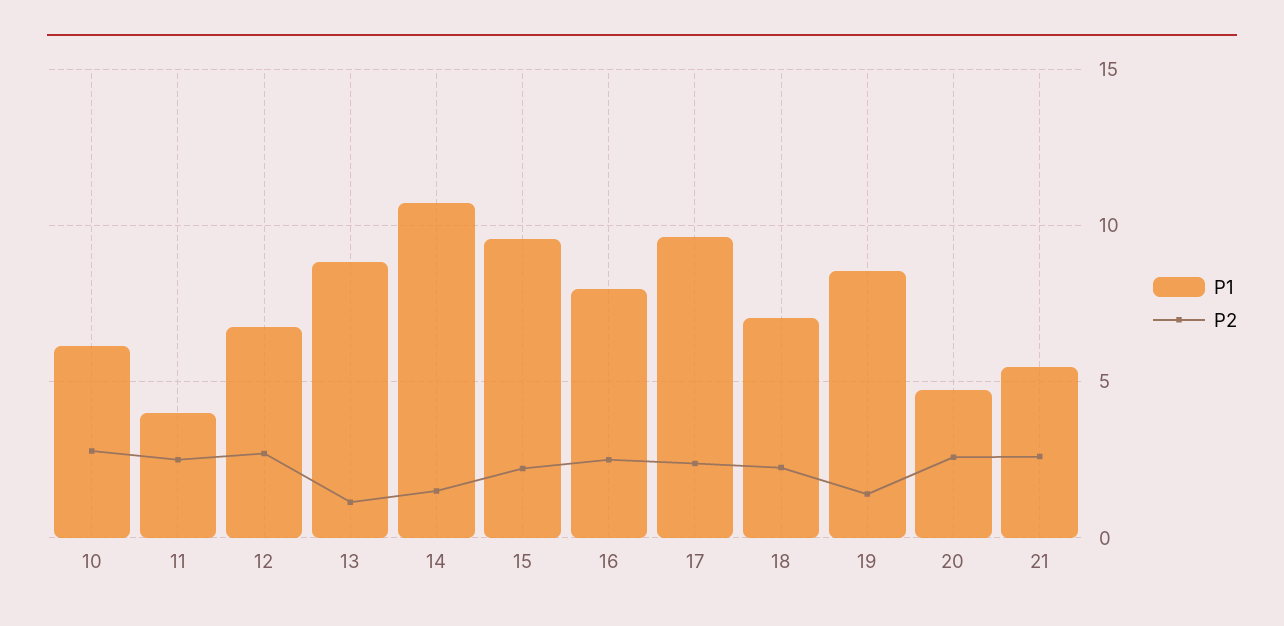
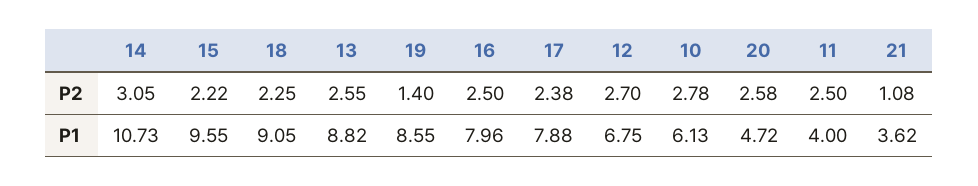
  {
    "P1": {
      "10": 6.13,
      "11": 4,
      "12": 6.75,
      "13": 8.82,
      "14": 10.73,
      "15": 9.55,
      "16": 7.96,
-     "17": 9.5,
+     "17": 7.88,
-     "18": 7,
+     "18": 9.05,
      "19": 8.55,
      "20": 4.72,
-     "21": 5.5
+     "21": 3.62
    },
    "P2": {
      "10": 2.78,
      "11": 2.5,
      "12": 2.7,
-     "13": 1,
+     "13": 2.55,
-     "14": 1.5,
+     "14": 3.05,
      "15": 2.22,
      "16": 2.5,
      "17": 2.38,
      "18": 2.25,
      "19": 1.4,
      "20": 2.58,
-     "21": 2.5
+     "21": 1.08
    }
  }

